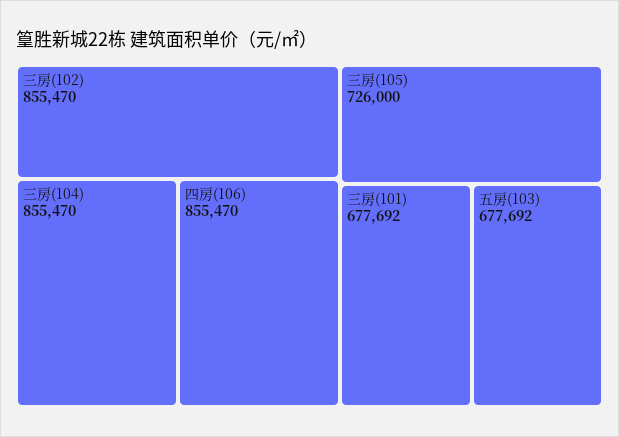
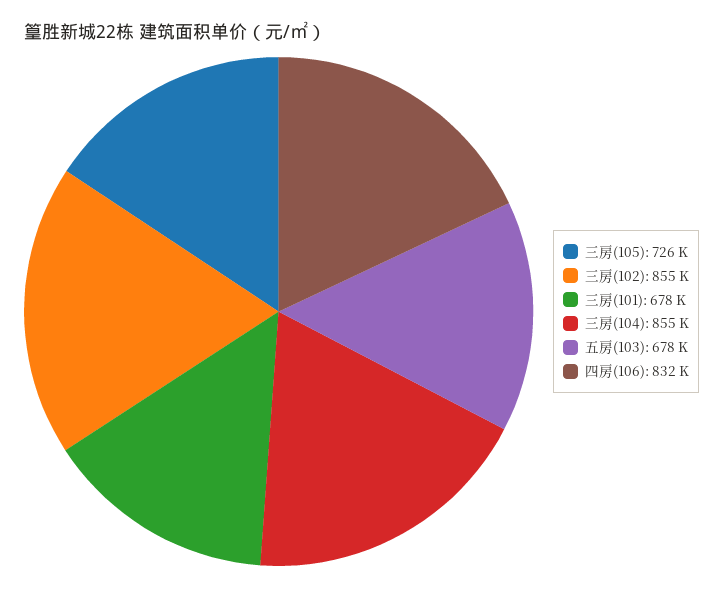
  {
    "三房(102)": 855470,
    "三房(104)": 855470,
-   "四房(106)": 855470,
+   "四房(106)": 832000,
    "三房(105)": 726000,
    "三房(101)": 677692,
    "五房(103)": 677692
  }

